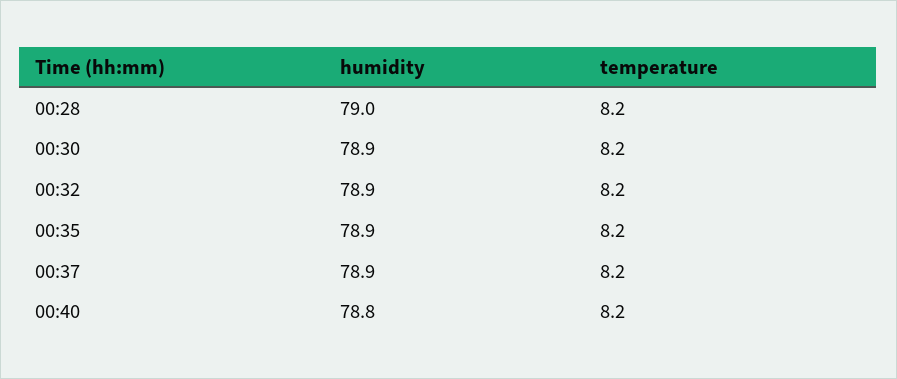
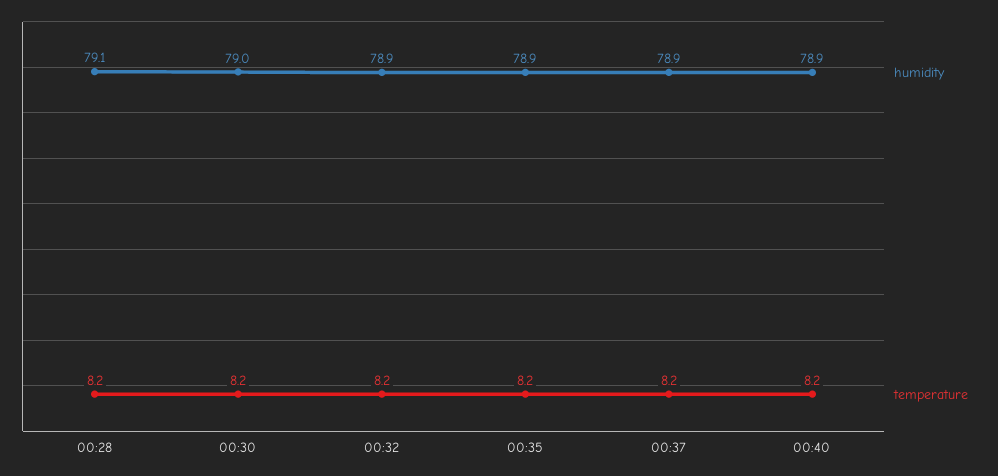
  {
    "humidity": {
-     "00:28": 79,
+     "00:28": 79.1,
-     "00:30": 78.9,
+     "00:30": 79,
      "00:32": 78.9,
      "00:35": 78.9,
      "00:37": 78.9,
-     "00:40": 78.8
+     "00:40": 78.9
    },
    "temperature": {
      "00:28": 8.2,
      "00:30": 8.2,
      "00:32": 8.2,
      "00:35": 8.2,
      "00:37": 8.2,
      "00:40": 8.2
    }
  }

